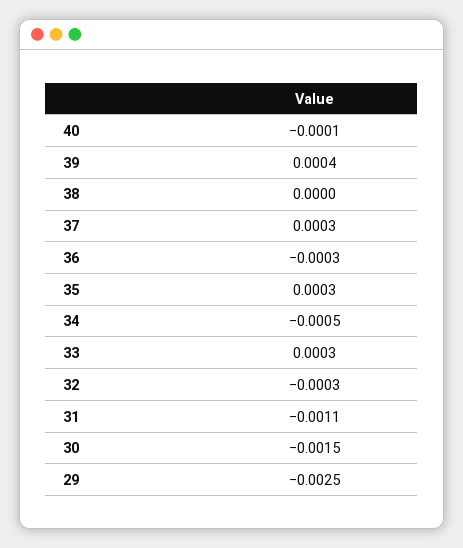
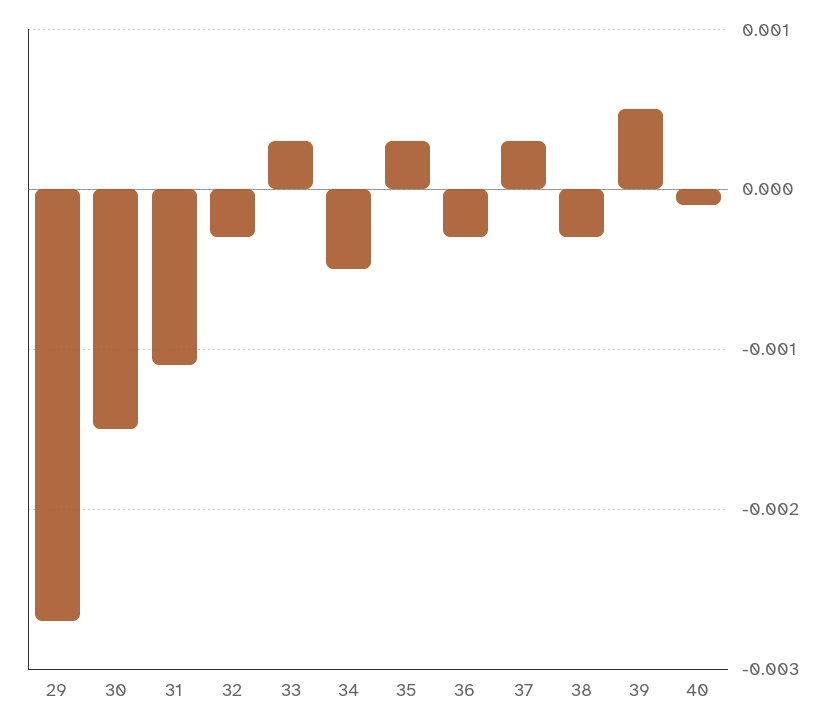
  {
    "40": -0.0001,
-   "39": 0.0004,
+   "39": 0.0005,
-   "38": 0,
+   "38": -0.0003,
    "37": 0.0003,
    "36": -0.0003,
    "35": 0.0003,
    "34": -0.0005,
    "33": 0.0003,
    "32": -0.0003,
    "31": -0.0011,
    "30": -0.0015,
-   "29": -0.0025
+   "29": -0.0027
  }

